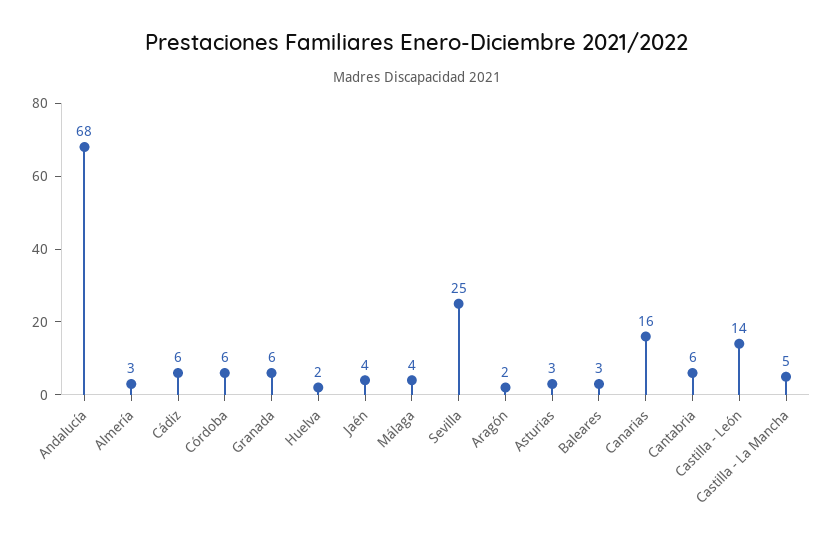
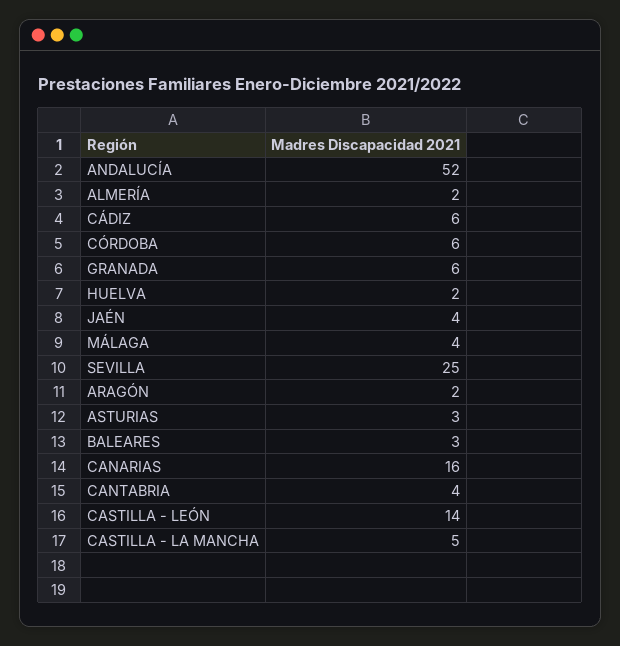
  {
-   "Andalucía": 68,
+   "Andalucía": 52,
-   "Almería": 3,
+   "Almería": 2,
    "Cádiz": 6,
    "Córdoba": 6,
    "Granada": 6,
    "Huelva": 2,
    "Jaén": 4,
    "Málaga": 4,
    "Sevilla": 25,
    "Aragón": 2,
    "Asturias": 3,
    "Baleares": 3,
    "Canarias": 16,
-   "Cantabria": 6,
+   "Cantabria": 4,
    "Castilla - León": 14,
    "Castilla - La Mancha": 5
  }

